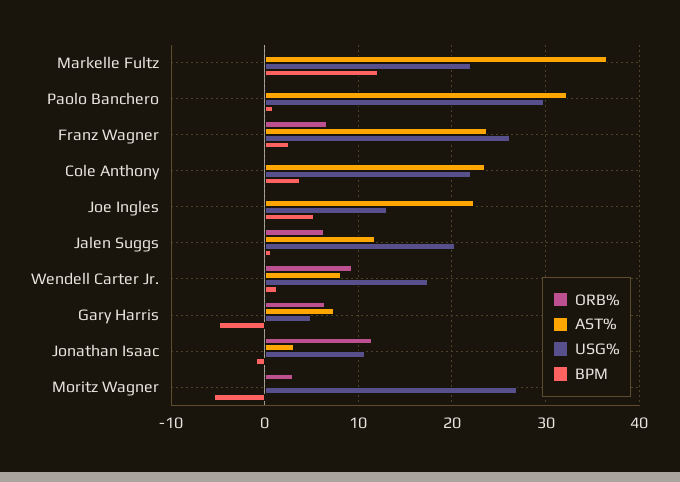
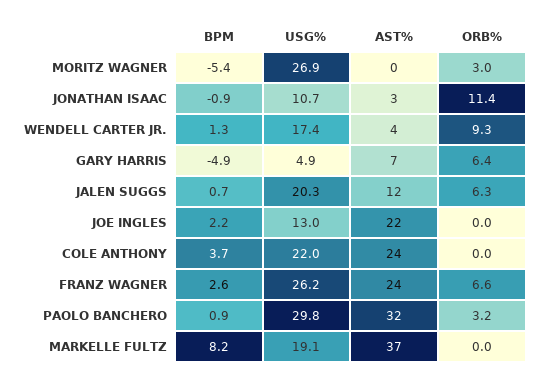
  {
    "ORB%": {
      "Markelle Fultz": 0,
-     "Paolo Banchero": 0,
+     "Paolo Banchero": 3.2,
      "Franz Wagner": 6.6,
      "Cole Anthony": 0,
      "Joe Ingles": 0,
      "Jalen Suggs": 6.3,
      "Wendell Carter Jr.": 9.3,
      "Gary Harris": 6.4,
      "Jonathan Isaac": 11.4,
      "Moritz Wagner": 3
    },
    "AST%": {
      "Markelle Fultz": 37,
      "Paolo Banchero": 32,
      "Franz Wagner": 24,
      "Cole Anthony": 24,
      "Joe Ingles": 22,
      "Jalen Suggs": 12,
-     "Wendell Carter Jr.": 8,
+     "Wendell Carter Jr.": 4,
      "Gary Harris": 7,
      "Jonathan Isaac": 3,
      "Moritz Wagner": 0
    },
    "USG%": {
-     "Markelle Fultz": 22,
+     "Markelle Fultz": 19.1,
      "Paolo Banchero": 29.8,
      "Franz Wagner": 26.2,
      "Cole Anthony": 22,
      "Joe Ingles": 13,
      "Jalen Suggs": 20.3,
      "Wendell Carter Jr.": 17.4,
      "Gary Harris": 4.9,
      "Jonathan Isaac": 10.7,
      "Moritz Wagner": 26.9
    },
    "BPM": {
-     "Markelle Fultz": 12,
+     "Markelle Fultz": 8.2,
      "Paolo Banchero": 0.9,
      "Franz Wagner": 2.6,
      "Cole Anthony": 3.7,
-     "Joe Ingles": 5,
+     "Joe Ingles": 2.2,
      "Jalen Suggs": 0.7,
      "Wendell Carter Jr.": 1.3,
      "Gary Harris": -4.9,
      "Jonathan Isaac": -0.9,
      "Moritz Wagner": -5.4
    }
  }

